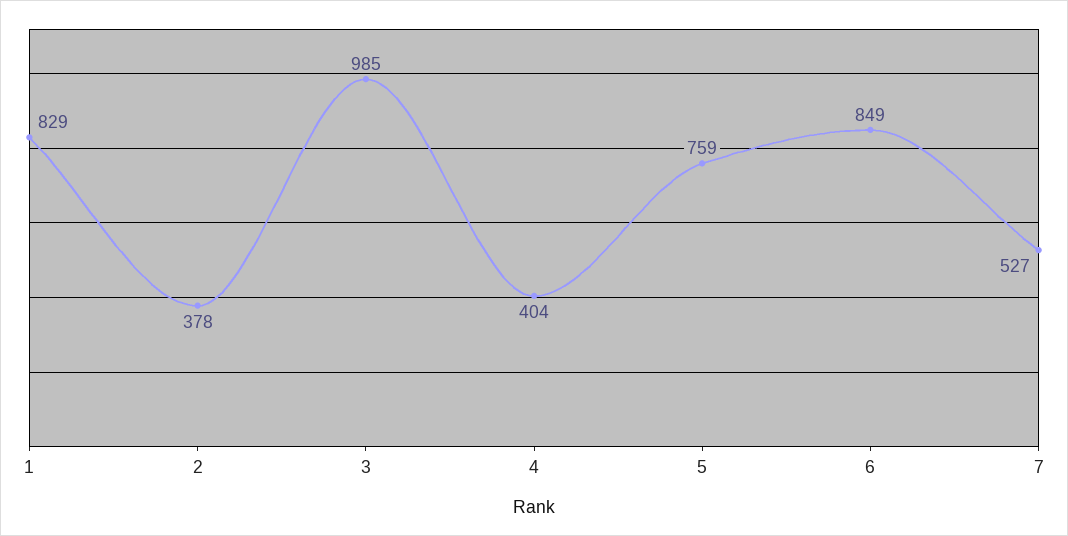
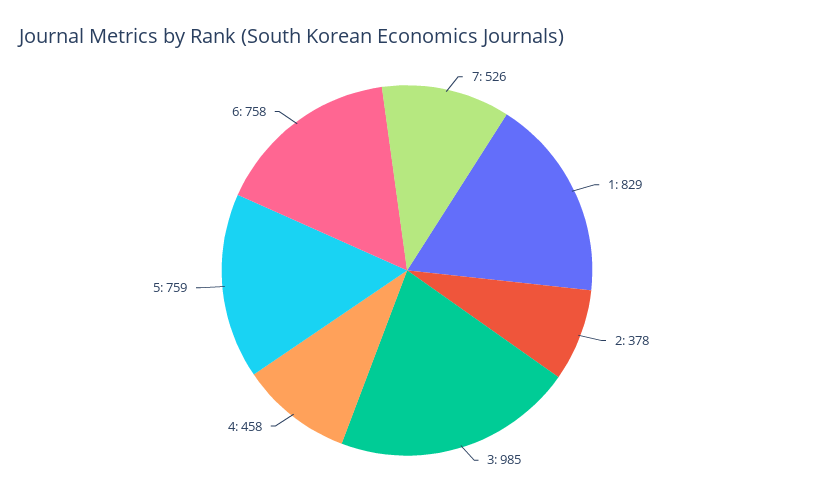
  {
    "1": 829,
    "2": 378,
    "3": 985,
-   "4": 404,
+   "4": 458,
    "5": 759,
-   "6": 849,
+   "6": 758,
-   "7": 527
+   "7": 526
  }

